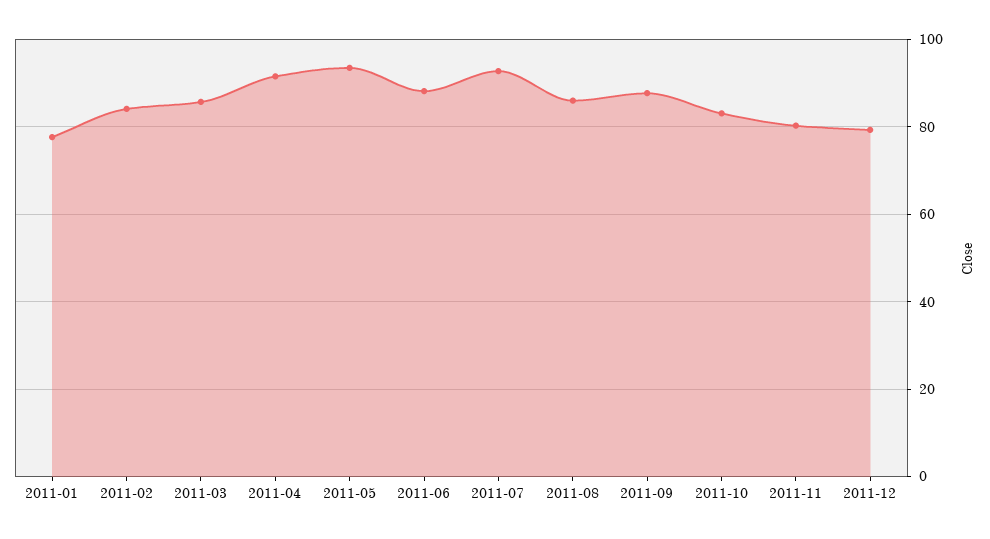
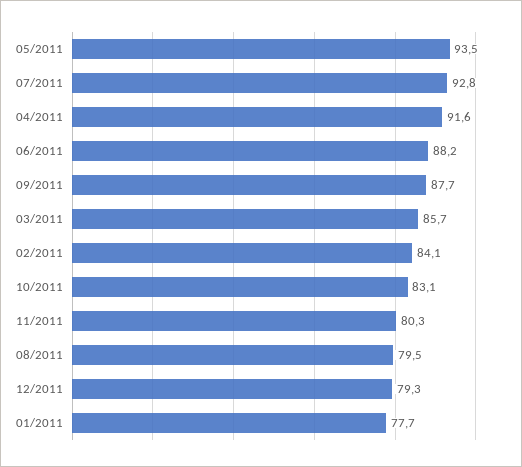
  {
    "2011-01": 77.7,
    "2011-02": 84.1,
    "2011-03": 85.7,
    "2011-04": 91.6,
    "2011-05": 93.5,
    "2011-06": 88.2,
    "2011-07": 92.8,
-   "2011-08": 86,
+   "2011-08": 79.5,
    "2011-09": 87.7,
    "2011-10": 83.1,
    "2011-11": 80.3,
    "2011-12": 79.3
  }

